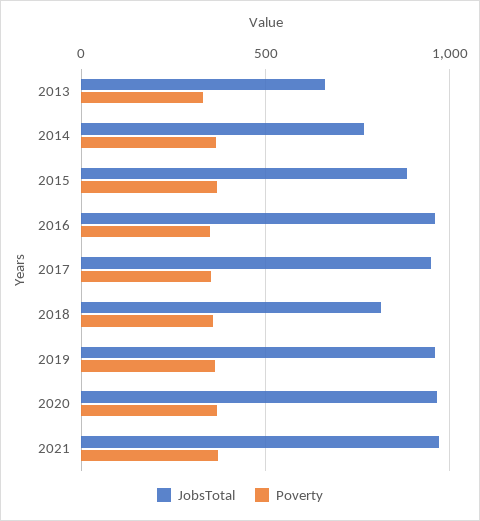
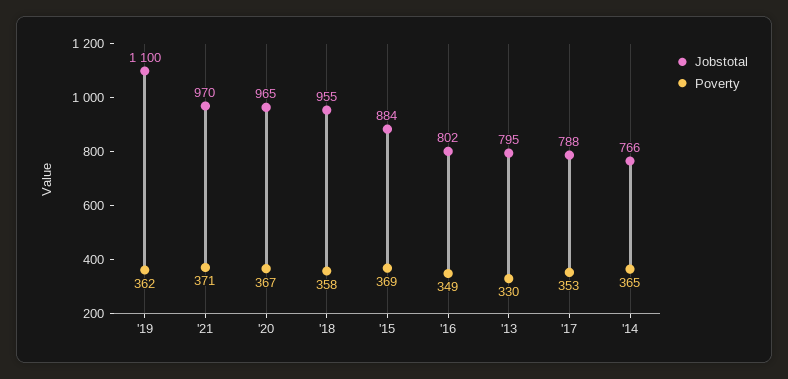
  {
    "JobsTotal": {
-     "2013": 650,
+     "2013": 795,
      "2014": 766,
      "2015": 884,
-     "2016": 950,
+     "2016": 802,
-     "2017": 950,
+     "2017": 788,
-     "2018": 800,
+     "2018": 955,
-     "2019": 950,
+     "2019": 1100,
      "2020": 965,
      "2021": 970
    },
    "Poverty": {
      "2013": 330,
      "2014": 365,
      "2015": 369,
      "2016": 349,
      "2017": 353,
      "2018": 358,
      "2019": 362,
      "2020": 367,
      "2021": 371
    }
  }

